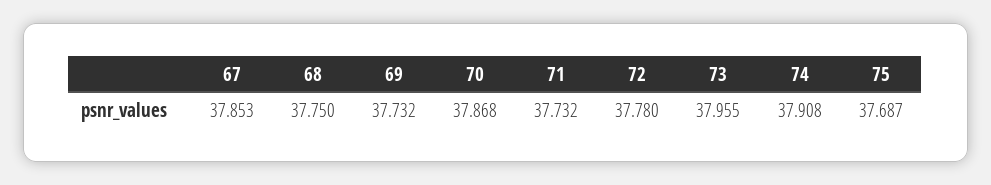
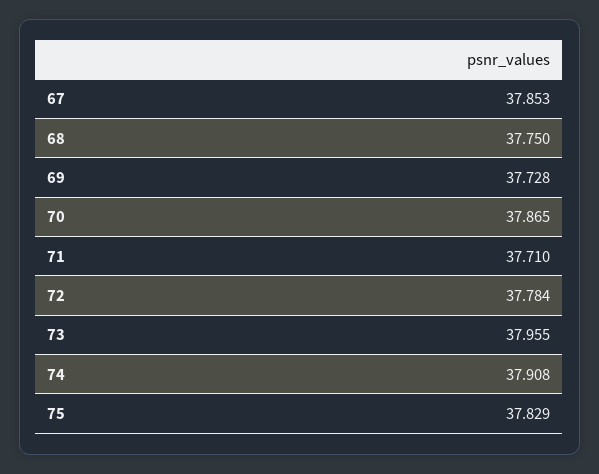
  {
    "67": 37.853,
    "68": 37.75,
-   "69": 37.732,
+   "69": 37.728,
-   "70": 37.868,
+   "70": 37.865,
-   "71": 37.732,
+   "71": 37.71,
-   "72": 37.78,
+   "72": 37.784,
    "73": 37.955,
    "74": 37.908,
-   "75": 37.687
+   "75": 37.829
  }

